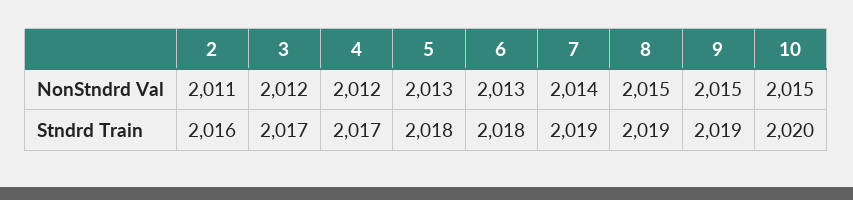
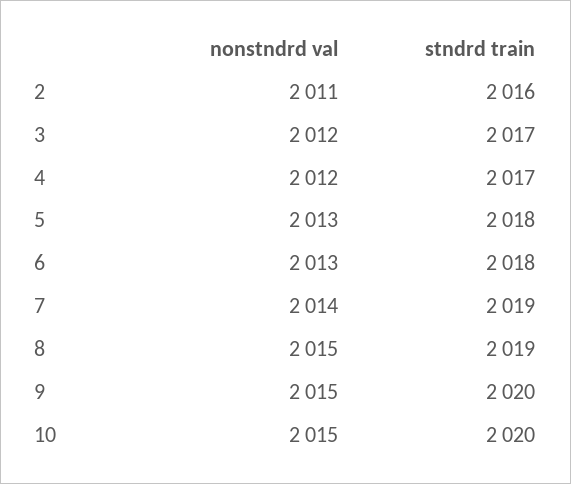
  {
    "2": {
      "NonStndrd Val": 2011,
      "Stndrd Train": 2016
    },
    "3": {
      "NonStndrd Val": 2012,
      "Stndrd Train": 2017
    },
    "4": {
      "NonStndrd Val": 2012,
      "Stndrd Train": 2017
    },
    "5": {
      "NonStndrd Val": 2013,
      "Stndrd Train": 2018
    },
    "6": {
      "NonStndrd Val": 2013,
      "Stndrd Train": 2018
    },
    "7": {
      "NonStndrd Val": 2014,
      "Stndrd Train": 2019
    },
    "8": {
      "NonStndrd Val": 2015,
      "Stndrd Train": 2019
    },
    "9": {
      "NonStndrd Val": 2015,
-     "Stndrd Train": 2019
+     "Stndrd Train": 2020
    },
    "10": {
      "NonStndrd Val": 2015,
      "Stndrd Train": 2020
    }
  }

